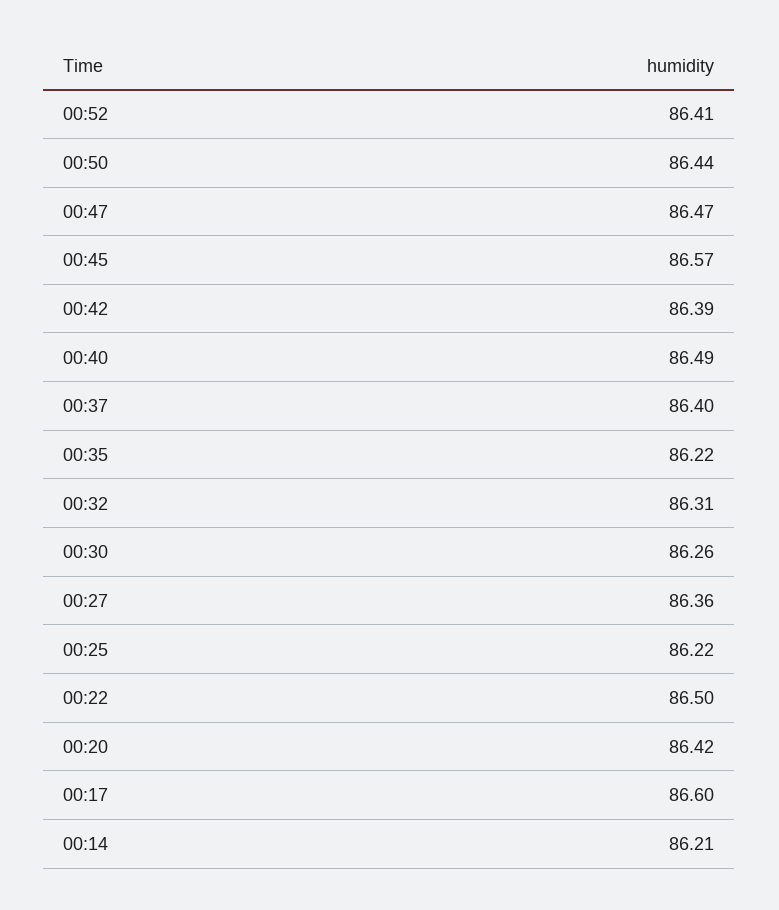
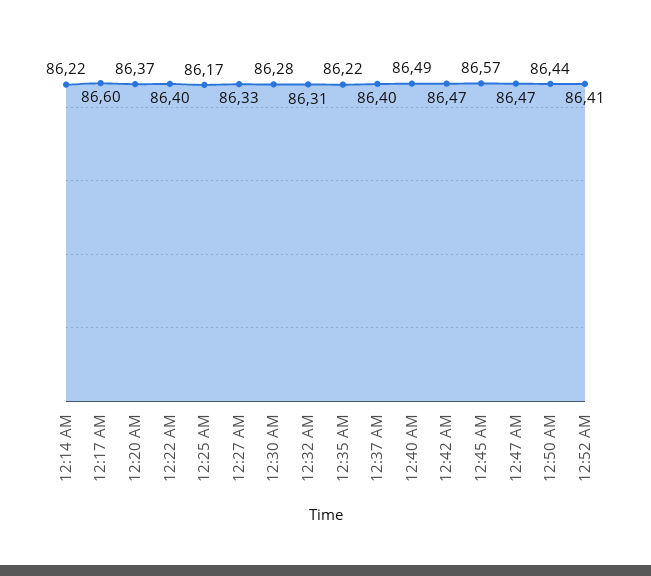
  {
    "00:52": 86.41,
    "00:50": 86.44,
    "00:47": 86.47,
    "00:45": 86.57,
-   "00:42": 86.39,
+   "00:42": 86.47,
    "00:40": 86.49,
    "00:37": 86.4,
    "00:35": 86.22,
    "00:32": 86.31,
-   "00:30": 86.26,
+   "00:30": 86.28,
-   "00:27": 86.36,
+   "00:27": 86.33,
-   "00:25": 86.22,
+   "00:25": 86.17,
-   "00:22": 86.5,
+   "00:22": 86.4,
-   "00:20": 86.42,
+   "00:20": 86.37,
    "00:17": 86.6,
-   "00:14": 86.21
+   "00:14": 86.22
  }

